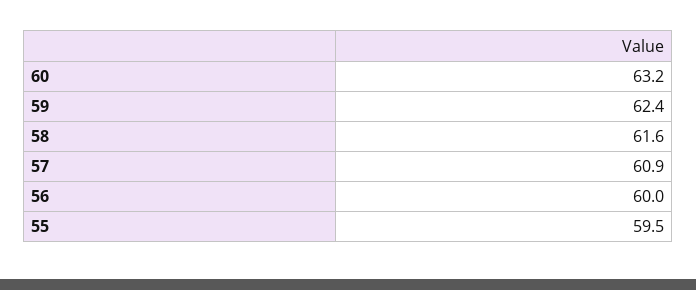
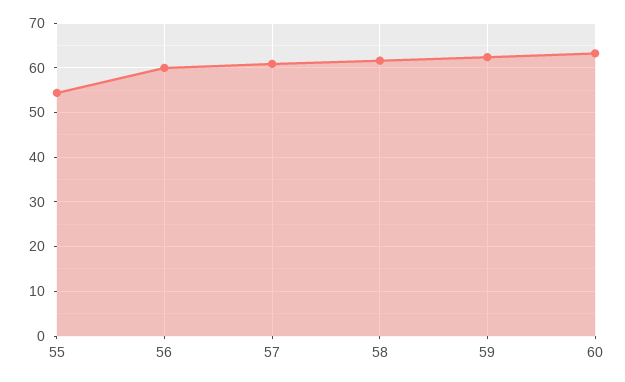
  {
    "60": 63.2,
    "59": 62.4,
    "58": 61.6,
    "57": 60.9,
    "56": 60,
-   "55": 59.5
+   "55": 54
  }

